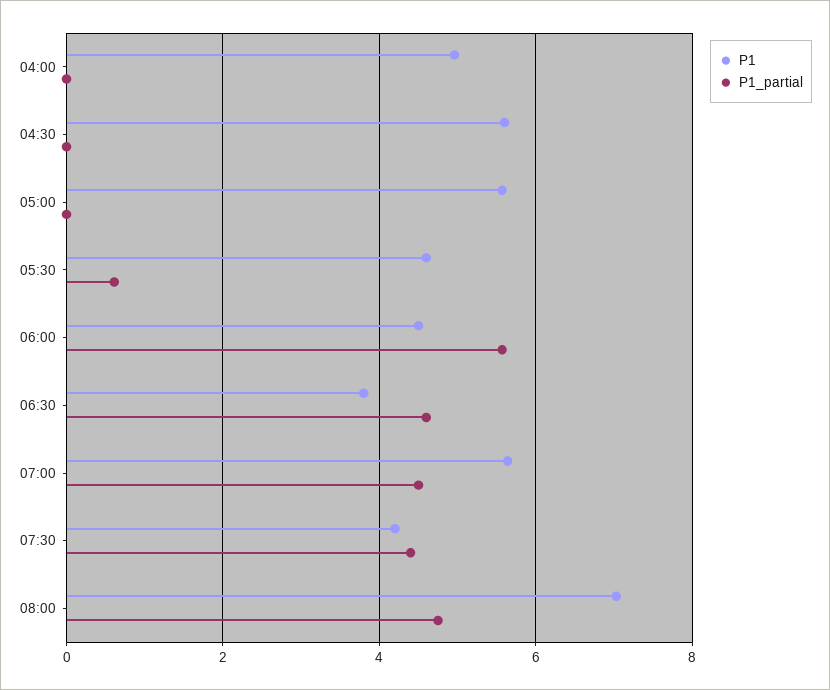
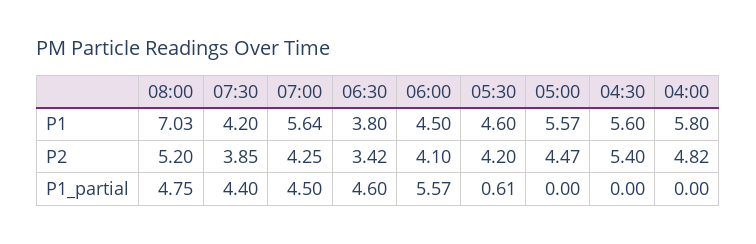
  {
    "P1": {
-     "04:00": 5,
+     "04:00": 5.8,
      "04:30": 5.6,
      "05:00": 5.57,
      "05:30": 4.6,
      "06:00": 4.5,
      "06:30": 3.8,
      "07:00": 5.64,
      "07:30": 4.2,
      "08:00": 7.03
    },
    "P1_partial": {
      "04:00": 0,
      "04:30": 0,
      "05:00": 0,
      "05:30": 0.61,
      "06:00": 5.57,
      "06:30": 4.6,
      "07:00": 4.5,
      "07:30": 4.4,
      "08:00": 4.75
-   }
+   },
+   "P2": {
+     "08:00": 5.2,
+     "07:30": 3.85,
+     "07:00": 4.25,
+     "06:30": 3.42,
+     "06:00": 4.1,
+     "05:30": 4.2,
+     "05:00": 4.47,
+     "04:30": 5.4,
+     "04:00": 4.82
+   }
  }

